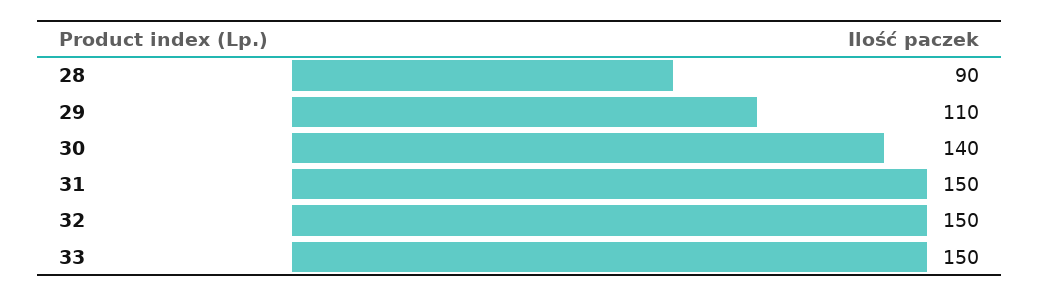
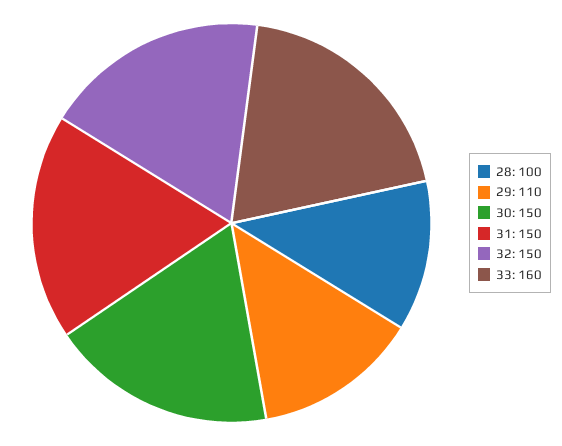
  {
-   "28": 90,
+   "28": 100,
    "29": 110,
-   "30": 140,
+   "30": 150,
    "31": 150,
    "32": 150,
-   "33": 150
+   "33": 160
  }

